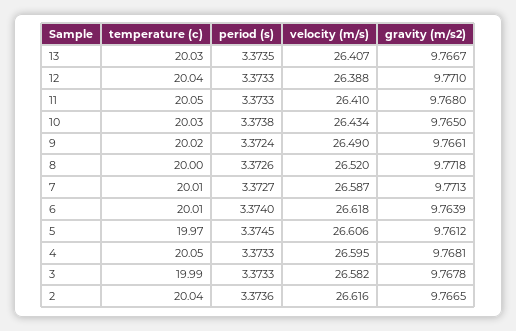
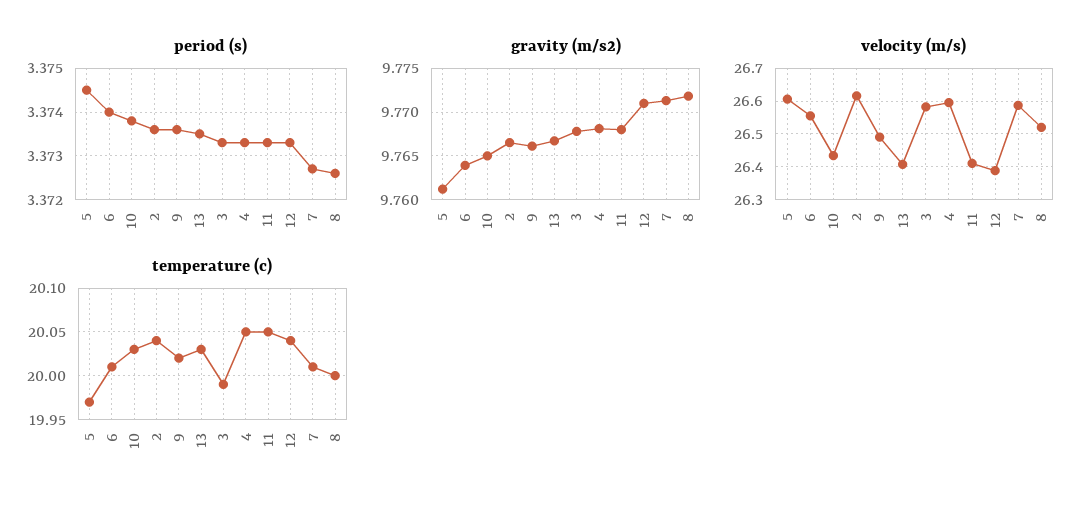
  {
    "temperature (c)": {
      "13": 20.03,
      "12": 20.04,
      "11": 20.05,
      "10": 20.03,
      "9": 20.02,
      "8": 20,
      "7": 20.01,
      "6": 20.01,
      "5": 19.97,
      "4": 20.05,
      "3": 19.99,
      "2": 20.04
    },
    "period (s)": {
      "13": 3.3735,
      "12": 3.3733,
      "11": 3.3733,
      "10": 3.3738,
-     "9": 3.3724,
+     "9": 3.3735,
      "8": 3.3726,
      "7": 3.3727,
      "6": 3.374,
      "5": 3.3745,
      "4": 3.3733,
      "3": 3.3733,
      "2": 3.3736
    },
    "velocity (m/s)": {
      "13": 26.407,
      "12": 26.388,
      "11": 26.41,
      "10": 26.434,
      "9": 26.49,
      "8": 26.52,
      "7": 26.587,
-     "6": 26.618,
+     "6": 26.56,
      "5": 26.606,
      "4": 26.595,
      "3": 26.582,
      "2": 26.616
    },
    "gravity (m/s2)": {
      "13": 9.7667,
      "12": 9.771,
      "11": 9.768,
      "10": 9.765,
      "9": 9.7661,
      "8": 9.7718,
      "7": 9.7713,
      "6": 9.7639,
      "5": 9.7612,
      "4": 9.7681,
      "3": 9.7678,
      "2": 9.7665
    }
  }

